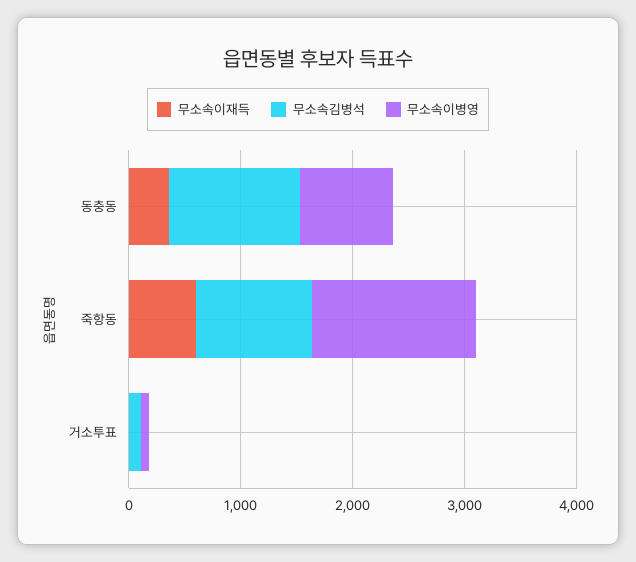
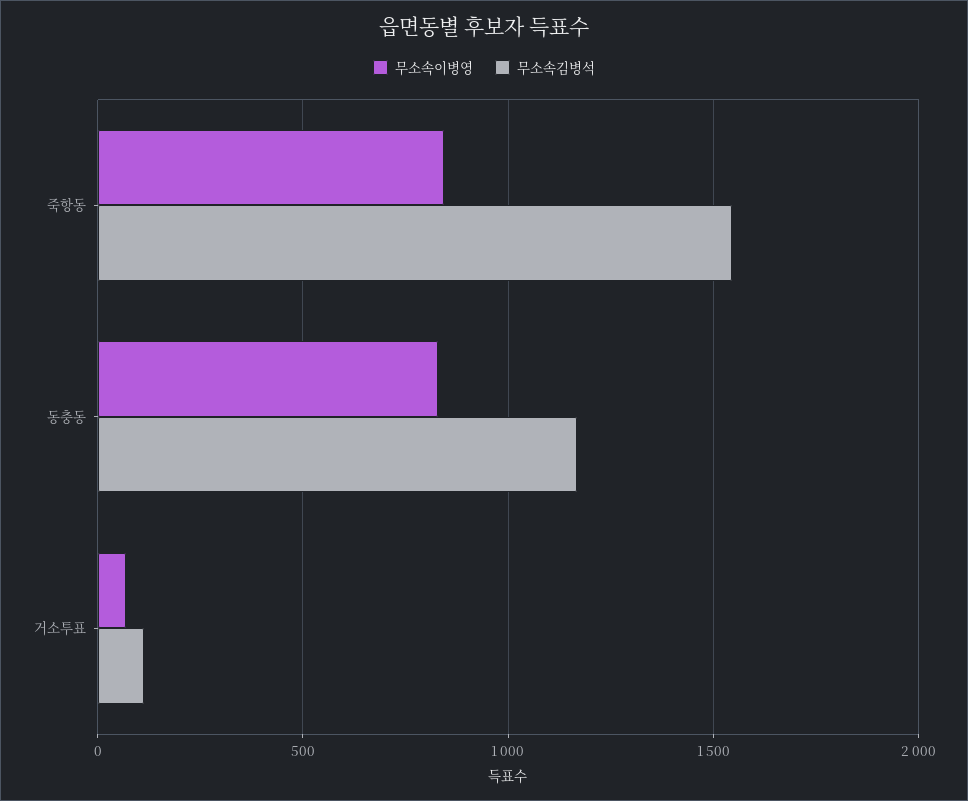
  {
-   "무소속이재득": {
-     "동충동": 400,
-     "죽항동": 600,
-     "거소투표": 0
-   },
    "무소속김병석": {
      "동충동": 1150,
-     "죽항동": 1000,
+     "죽항동": 1550,
      "거소투표": 100
    },
    "무소속이병영": {
      "동충동": 850,
-     "죽항동": 1400,
+     "죽항동": 850,
      "거소투표": 50
    }
  }

